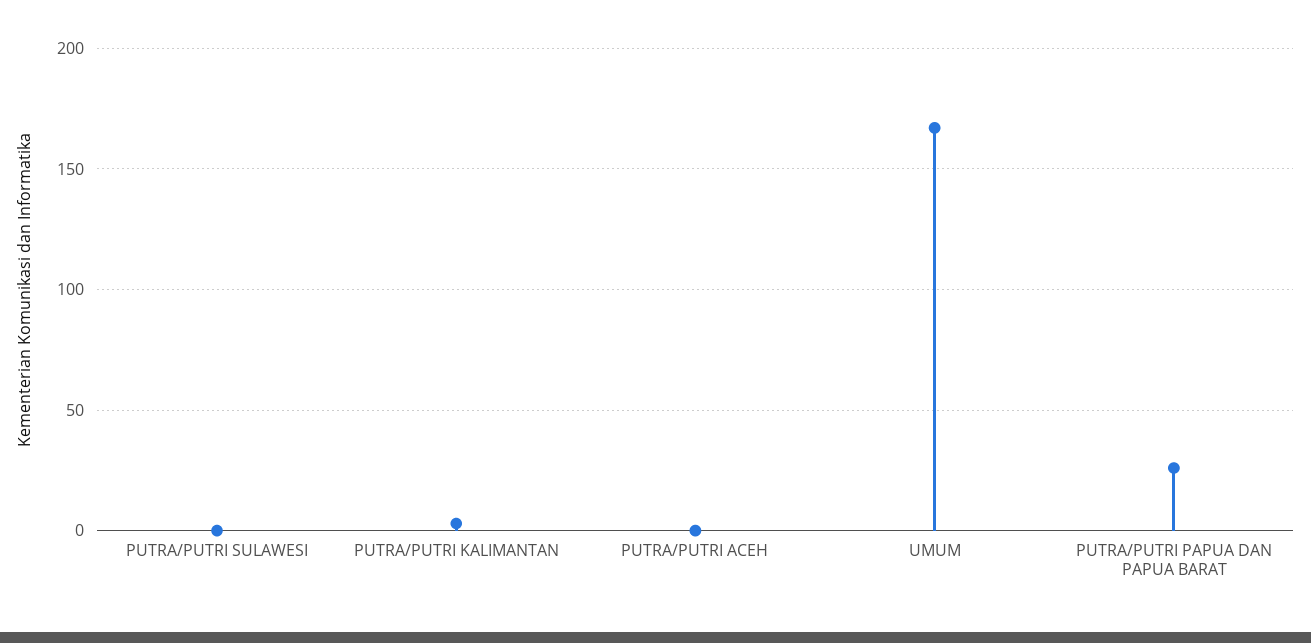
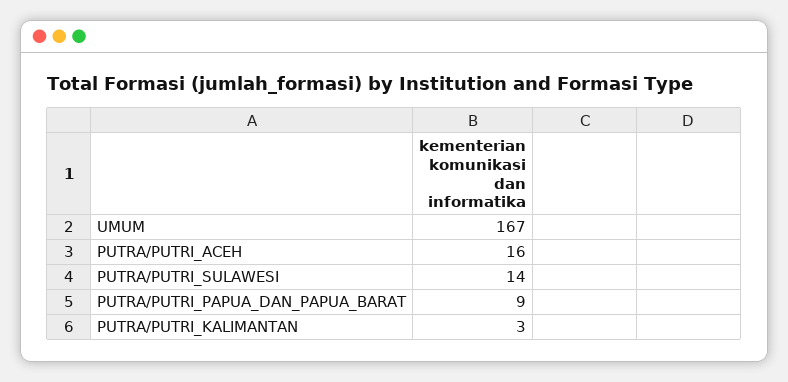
  {
-   "PUTRA/PUTRI SULAWESI": 0,
+   "PUTRA/PUTRI SULAWESI": 14,
    "PUTRA/PUTRI KALIMANTAN": 3,
-   "PUTRA/PUTRI ACEH": 0,
+   "PUTRA/PUTRI ACEH": 16,
    "UMUM": 167,
-   "PUTRA/PUTRI PAPUA DAN PAPUA BARAT": 25
+   "PUTRA/PUTRI PAPUA DAN PAPUA BARAT": 9
  }

